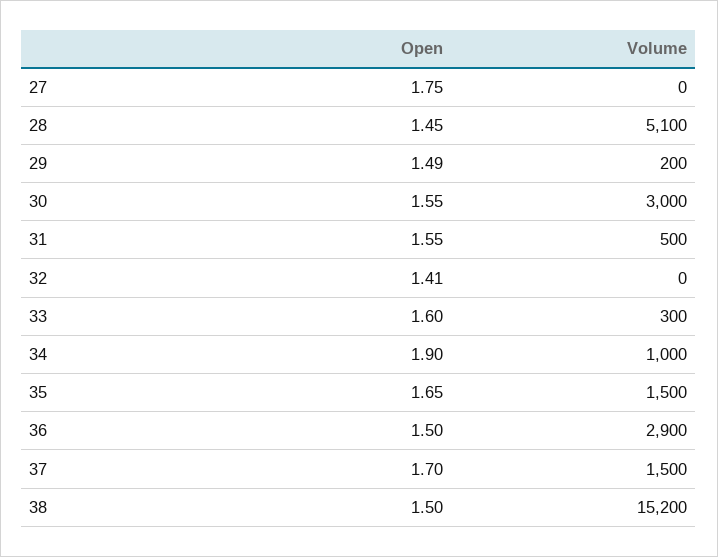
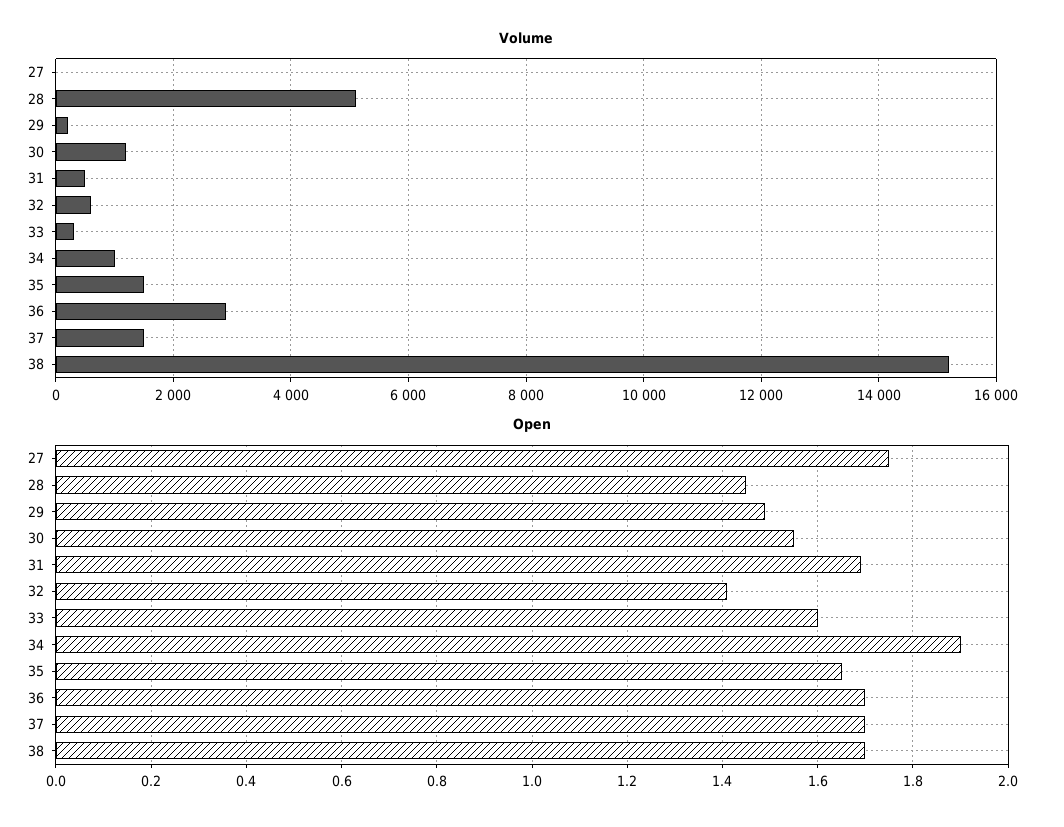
  {
    "Open": {
      "27": 1.75,
      "28": 1.45,
      "29": 1.49,
      "30": 1.55,
-     "31": 1.55,
+     "31": 1.7,
      "32": 1.41,
      "33": 1.6,
      "34": 1.9,
      "35": 1.65,
-     "36": 1.5,
+     "36": 1.7,
      "37": 1.7,
-     "38": 1.5
+     "38": 1.7
    },
    "Volume": {
      "27": 0,
      "28": 5100,
      "29": 200,
-     "30": 3000,
+     "30": 1200,
      "31": 500,
-     "32": 0,
+     "32": 600,
      "33": 300,
      "34": 1000,
      "35": 1500,
      "36": 2900,
      "37": 1500,
      "38": 15200
    }
  }

